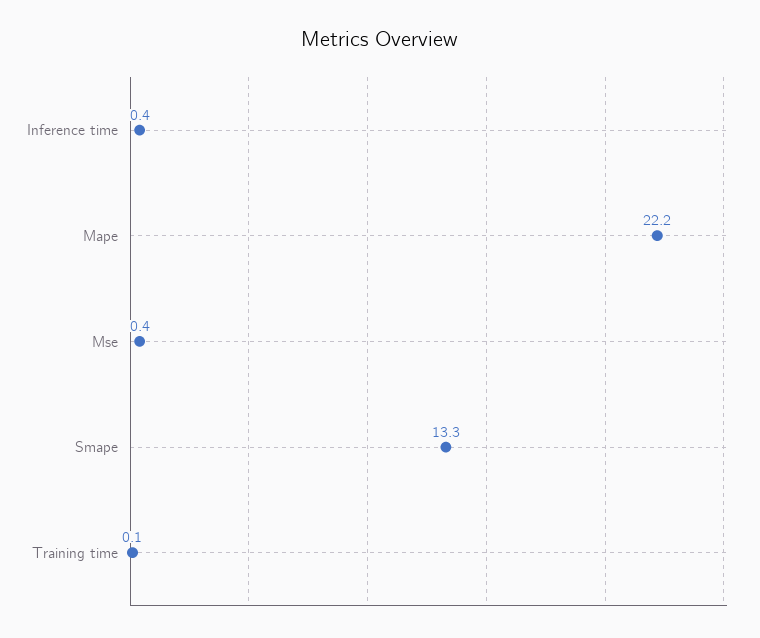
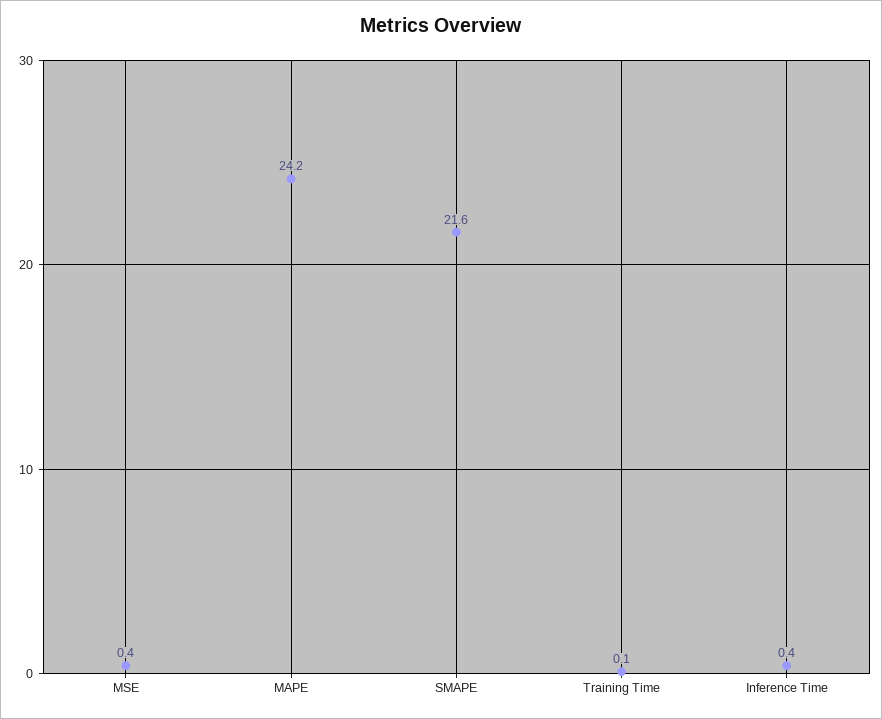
  {
    "Inference time": 0.4,
-   "Mape": 22.2,
+   "Mape": 24.2,
    "Mse": 0.4,
-   "Smape": 13.3,
+   "Smape": 21.6,
    "Training time": 0.1
  }

